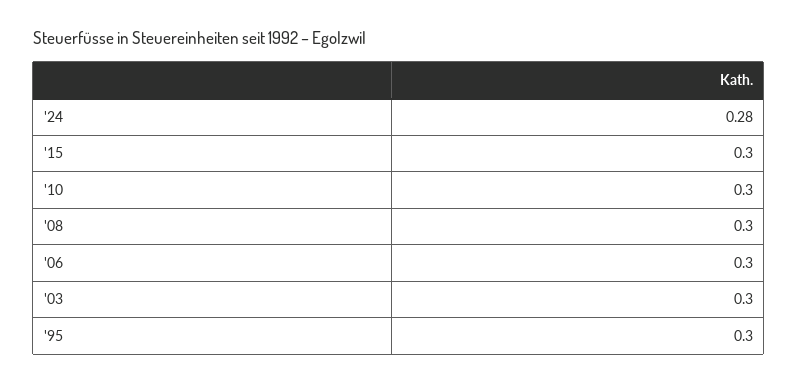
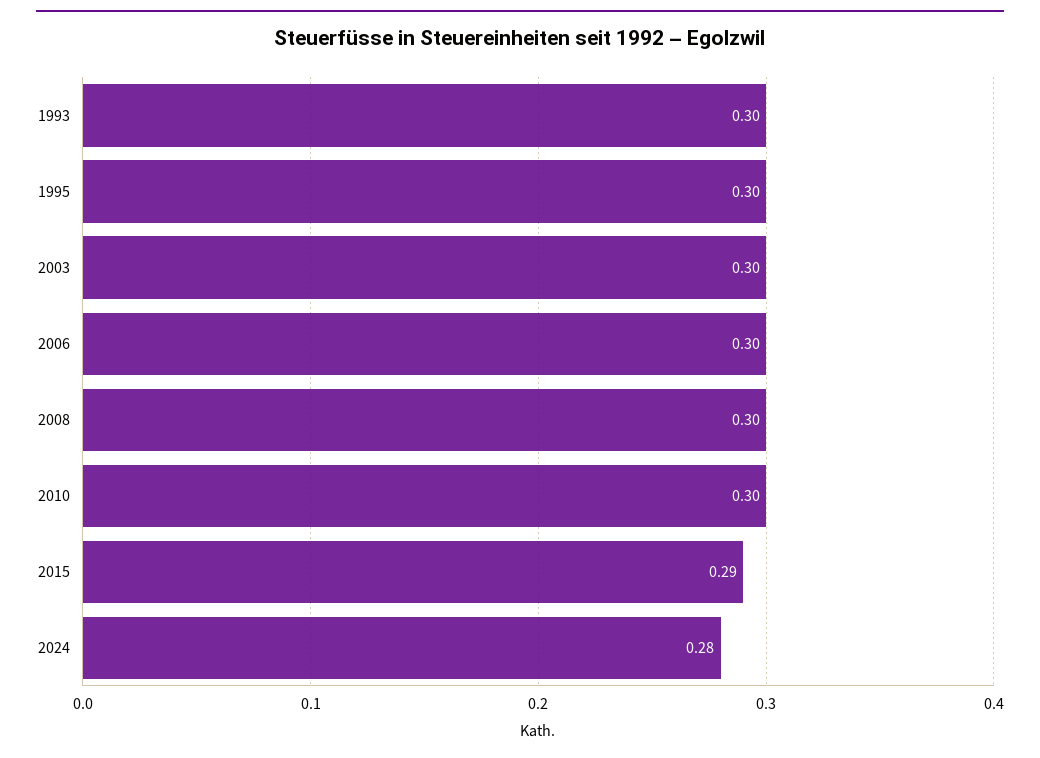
  {
    "'24": 0.28,
-   "'15": 0.3,
+   "'15": 0.29,
    "'10": 0.3,
    "'08": 0.3,
    "'06": 0.3,
    "'03": 0.3,
-   "'95": 0.3
+   "'95": 0.3,
+   "1993": 0.3
  }

